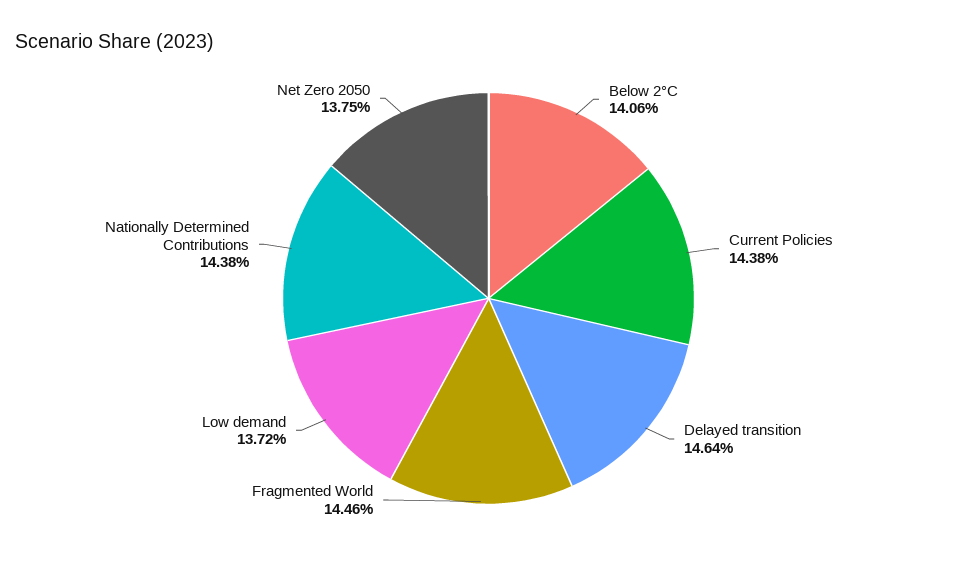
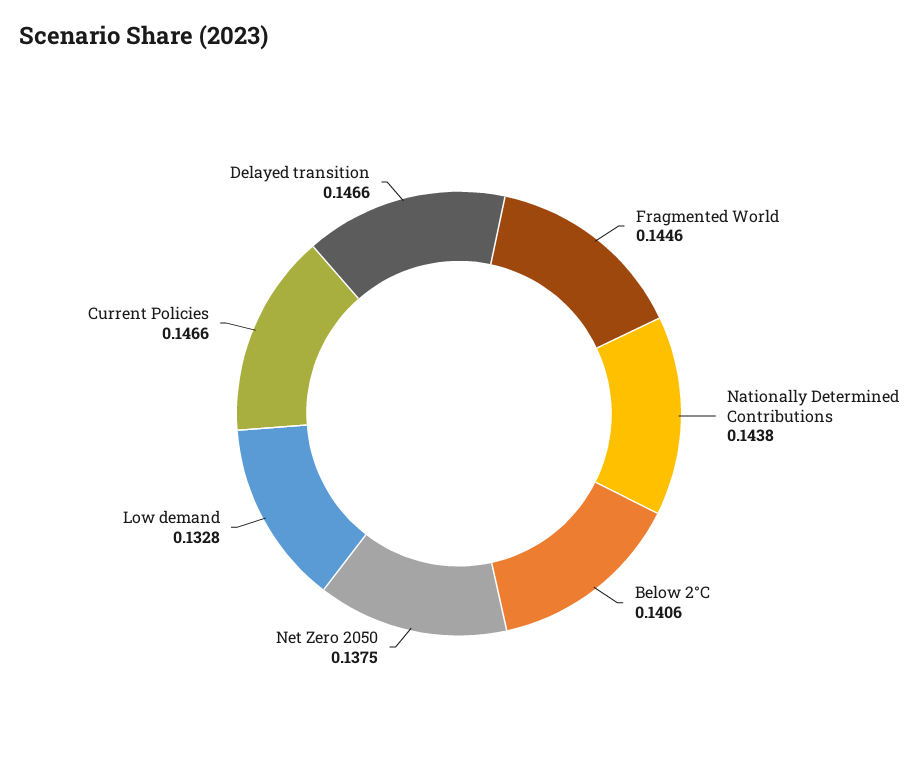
  {
    "Below 2°C": 0.1406,
-   "Current Policies": 0.1438,
+   "Current Policies": 0.1466,
-   "Delayed transition": 0.1464,
+   "Delayed transition": 0.1466,
    "Fragmented World": 0.1446,
-   "Low demand": 0.1372,
+   "Low demand": 0.1328,
    "Nationally Determined Contributions": 0.1438,
    "Net Zero 2050": 0.1375
  }

